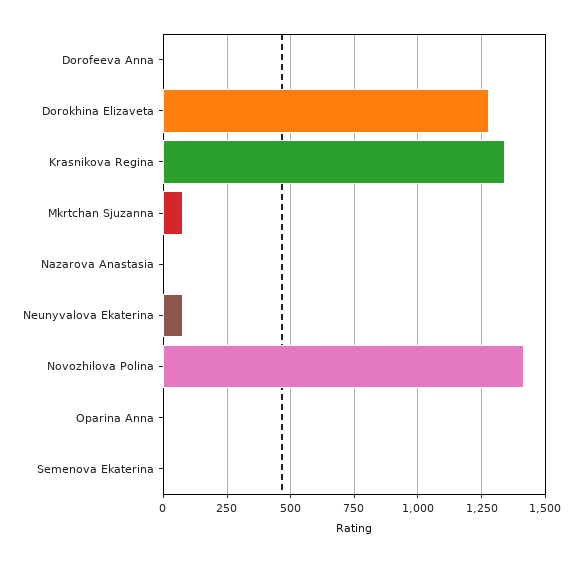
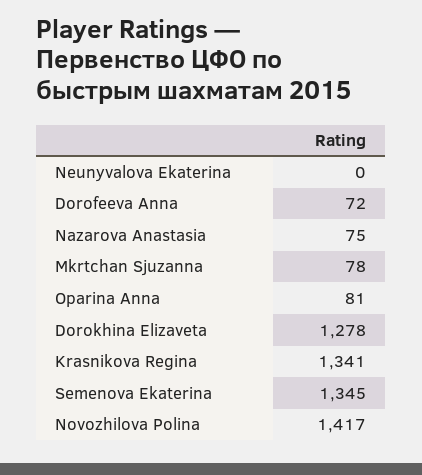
  {
-   "Dorofeeva Anna": 0,
+   "Dorofeeva Anna": 72,
    "Dorokhina Elizaveta": 1278,
    "Krasnikova Regina": 1341,
    "Mkrtchan Sjuzanna": 78,
-   "Nazarova Anastasia": 0,
+   "Nazarova Anastasia": 75,
-   "Neunyvalova Ekaterina": 75,
+   "Neunyvalova Ekaterina": 0,
    "Novozhilova Polina": 1417,
-   "Oparina Anna": 0,
+   "Oparina Anna": 81,
-   "Semenova Ekaterina": 0
+   "Semenova Ekaterina": 1345
  }

